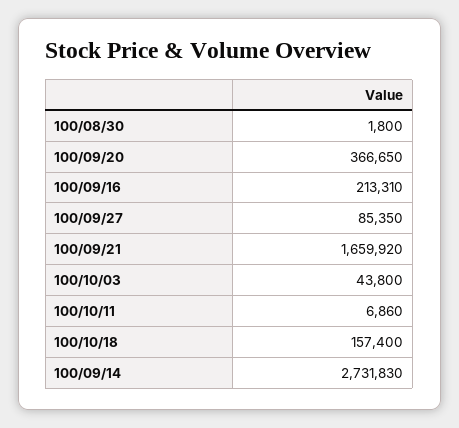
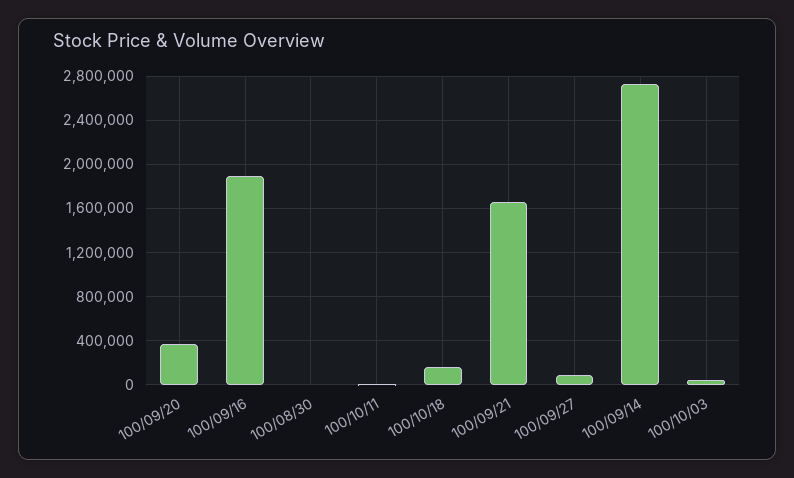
  {
    "100/08/30": 1800,
    "100/09/20": 366650,
-   "100/09/16": 213310,
+   "100/09/16": 1900000,
    "100/09/27": 85350,
    "100/09/21": 1659920,
    "100/10/03": 43800,
    "100/10/11": 6860,
    "100/10/18": 157400,
    "100/09/14": 2731830
  }

